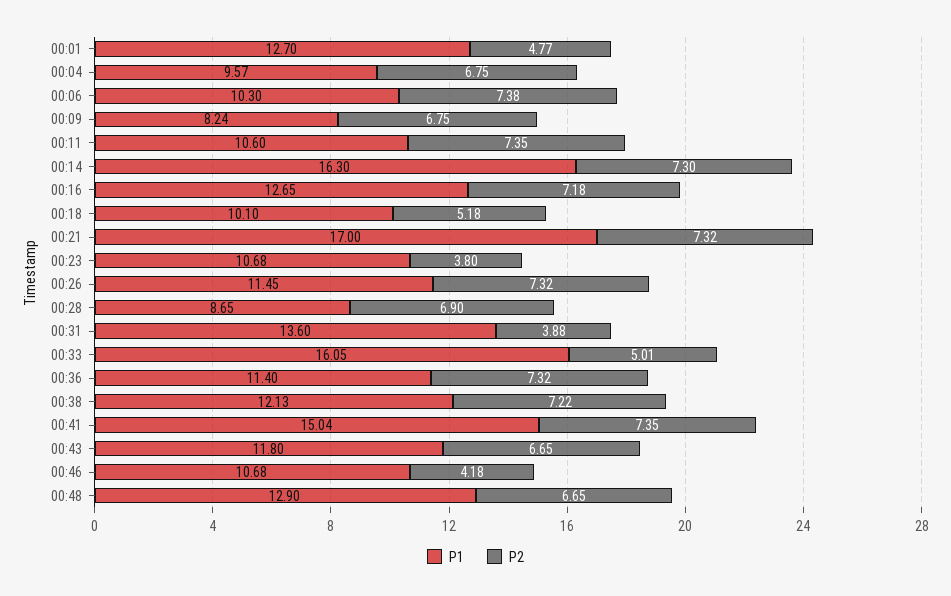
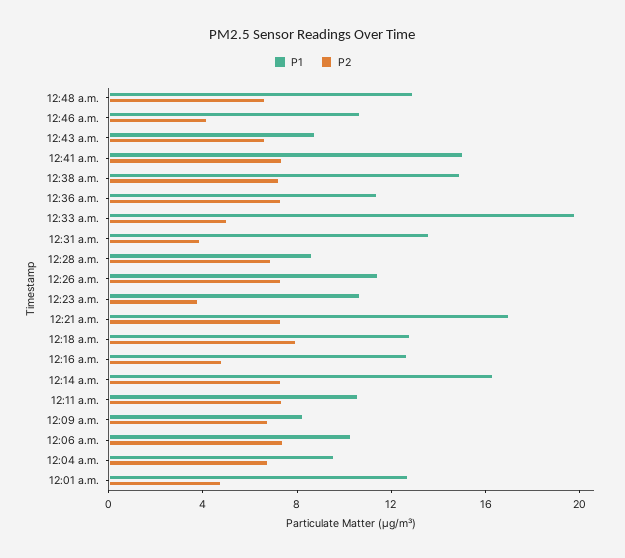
  {
    "P1": {
      "00:01": 12.7,
      "00:04": 9.57,
      "00:06": 10.3,
      "00:09": 8.24,
      "00:11": 10.6,
      "00:14": 16.3,
      "00:16": 12.65,
-     "00:18": 10.1,
+     "00:18": 13,
      "00:21": 17,
      "00:23": 10.68,
      "00:26": 11.45,
      "00:28": 8.65,
      "00:31": 13.6,
-     "00:33": 16.05,
+     "00:33": 20,
      "00:36": 11.4,
-     "00:38": 12.13,
+     "00:38": 15,
      "00:41": 15.04,
-     "00:43": 11.8,
+     "00:43": 9,
      "00:46": 10.68,
      "00:48": 12.9
    },
    "P2": {
      "00:01": 4.77,
      "00:04": 6.75,
      "00:06": 7.38,
      "00:09": 6.75,
      "00:11": 7.35,
      "00:14": 7.3,
-     "00:16": 7.18,
+     "00:16": 5,
-     "00:18": 5.18,
+     "00:18": 8,
      "00:21": 7.32,
      "00:23": 3.8,
      "00:26": 7.32,
      "00:28": 6.9,
      "00:31": 3.88,
      "00:33": 5.01,
      "00:36": 7.32,
      "00:38": 7.22,
      "00:41": 7.35,
      "00:43": 6.65,
      "00:46": 4.18,
      "00:48": 6.65
    }
  }

